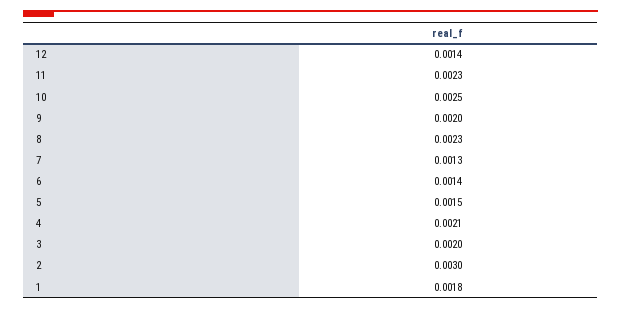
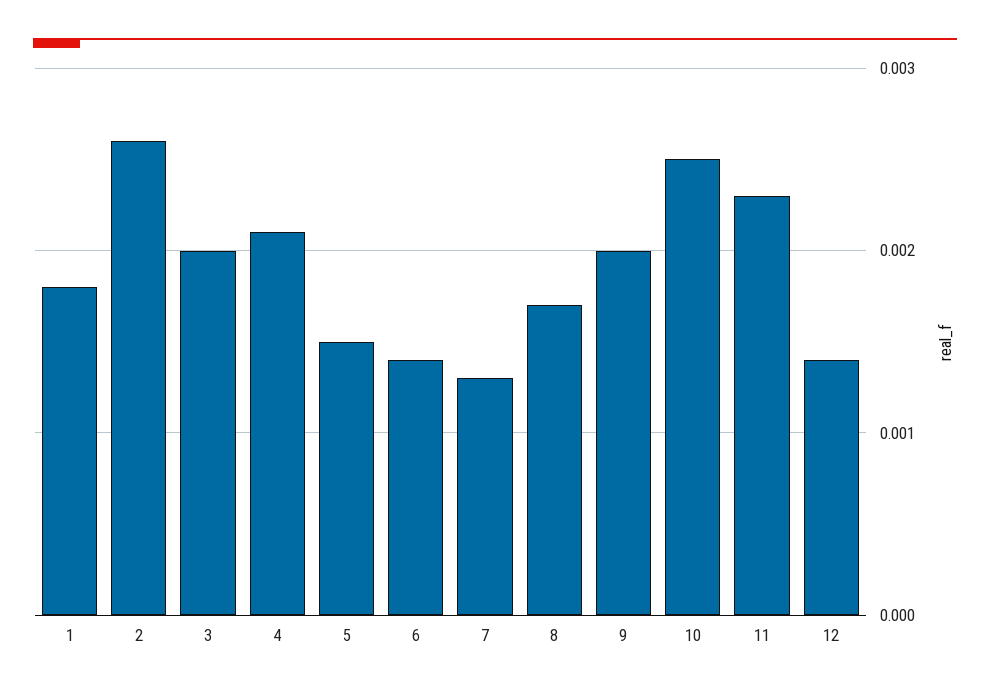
  {
    "12": 0.0014,
    "11": 0.0023,
    "10": 0.0025,
    "9": 0.002,
-   "8": 0.0023,
+   "8": 0.0017,
    "7": 0.0013,
    "6": 0.0014,
    "5": 0.0015,
    "4": 0.0021,
    "3": 0.002,
-   "2": 0.003,
+   "2": 0.0026,
    "1": 0.0018
  }

